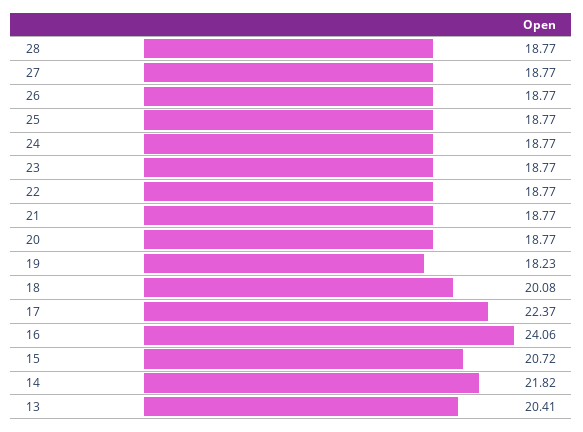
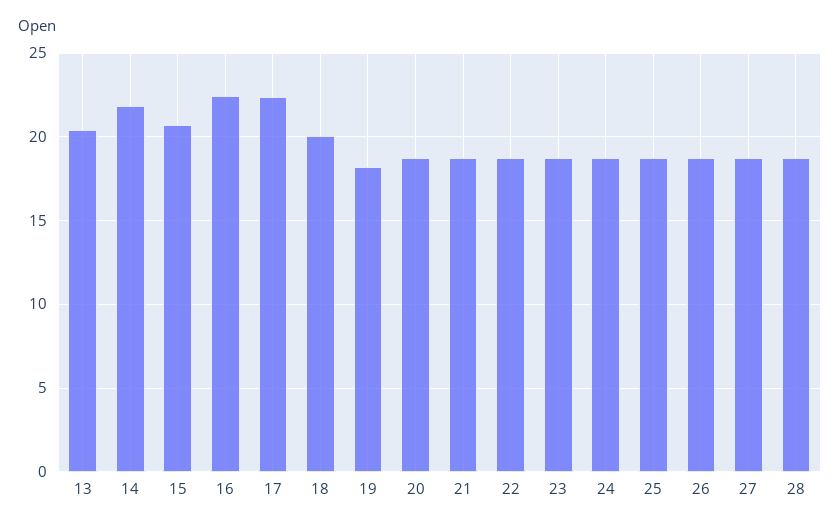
  {
    "28": 18.77,
    "27": 18.77,
    "26": 18.77,
    "25": 18.77,
    "24": 18.77,
    "23": 18.77,
    "22": 18.77,
    "21": 18.77,
    "20": 18.77,
    "19": 18.23,
    "18": 20.08,
    "17": 22.37,
-   "16": 24.06,
+   "16": 22.5,
    "15": 20.72,
    "14": 21.82,
    "13": 20.41
  }

